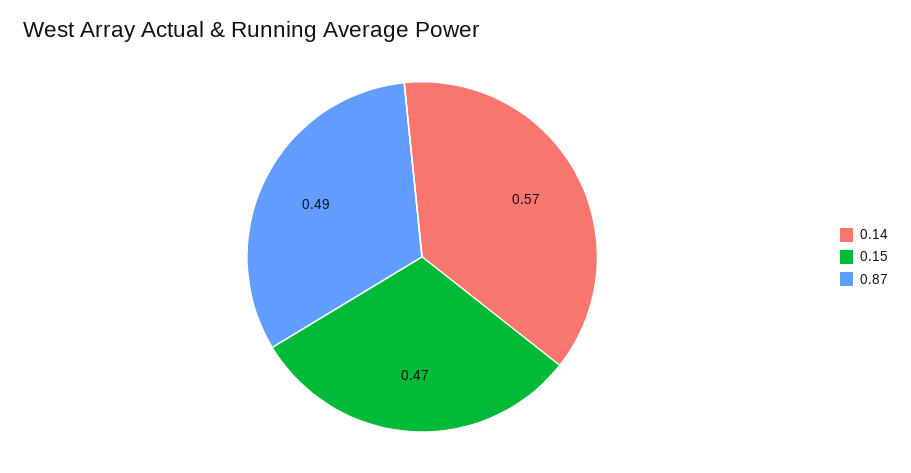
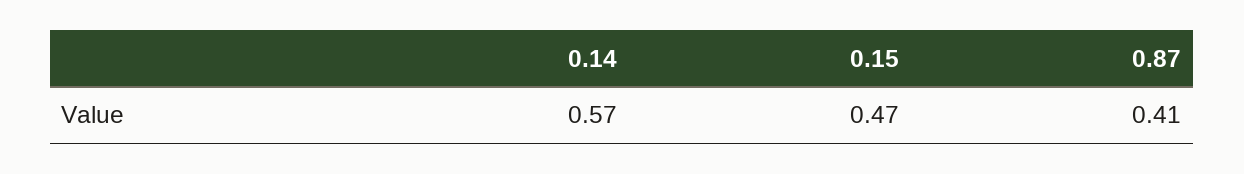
  {
    "0.14": 0.57,
    "0.15": 0.47,
-   "0.87": 0.49
+   "0.87": 0.41
  }

